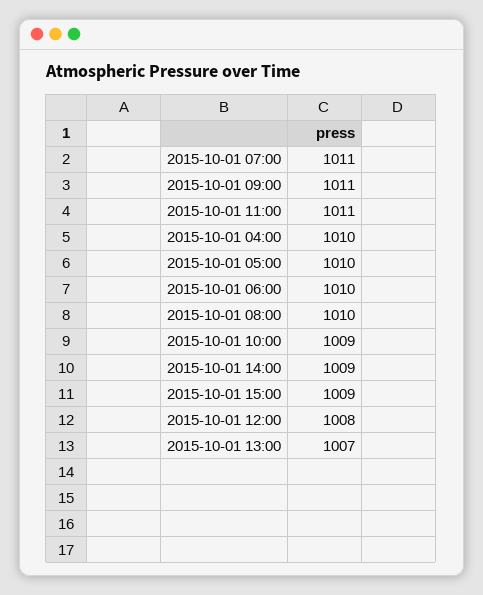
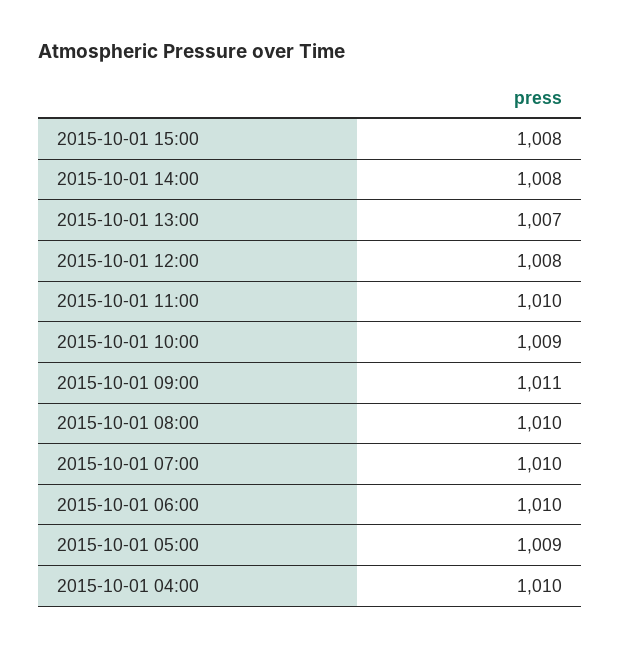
  {
-   "2015-10-01 07:00": 1011,
+   "2015-10-01 07:00": 1010,
    "2015-10-01 09:00": 1011,
-   "2015-10-01 11:00": 1011,
+   "2015-10-01 11:00": 1010,
    "2015-10-01 04:00": 1010,
-   "2015-10-01 05:00": 1010,
+   "2015-10-01 05:00": 1009,
    "2015-10-01 06:00": 1010,
    "2015-10-01 08:00": 1010,
    "2015-10-01 10:00": 1009,
-   "2015-10-01 14:00": 1009,
+   "2015-10-01 14:00": 1008,
-   "2015-10-01 15:00": 1009,
+   "2015-10-01 15:00": 1008,
    "2015-10-01 12:00": 1008,
    "2015-10-01 13:00": 1007
  }

